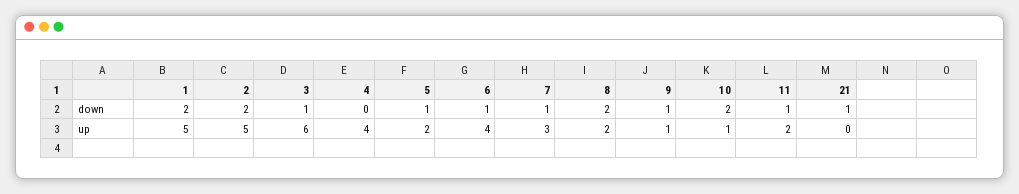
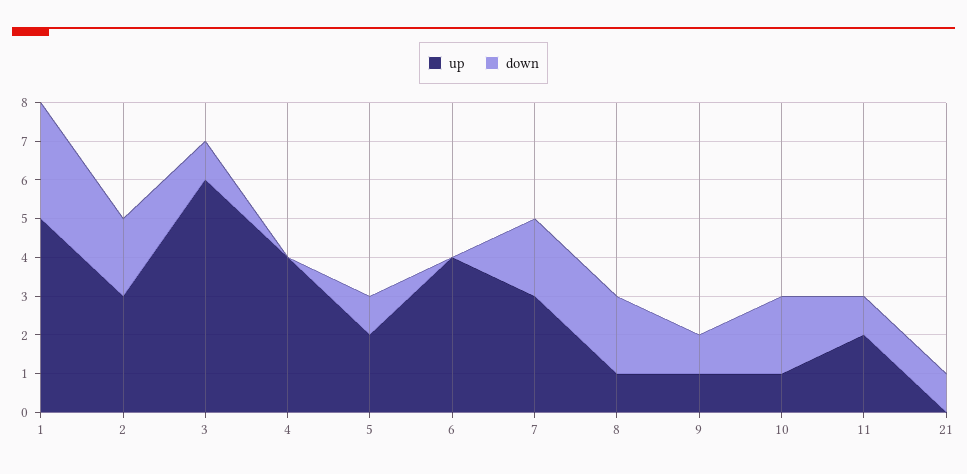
  {
    "down": {
-     "1": 2,
+     "1": 3,
      "2": 2,
      "3": 1,
      "4": 0,
      "5": 1,
-     "6": 1,
+     "6": 0,
-     "7": 1,
+     "7": 2,
      "8": 2,
      "9": 1,
      "10": 2,
      "11": 1,
      "21": 1
    },
    "up": {
      "1": 5,
-     "2": 5,
+     "2": 3,
      "3": 6,
      "4": 4,
      "5": 2,
      "6": 4,
      "7": 3,
-     "8": 2,
+     "8": 1,
      "9": 1,
      "10": 1,
      "11": 2,
      "21": 0
    }
  }

